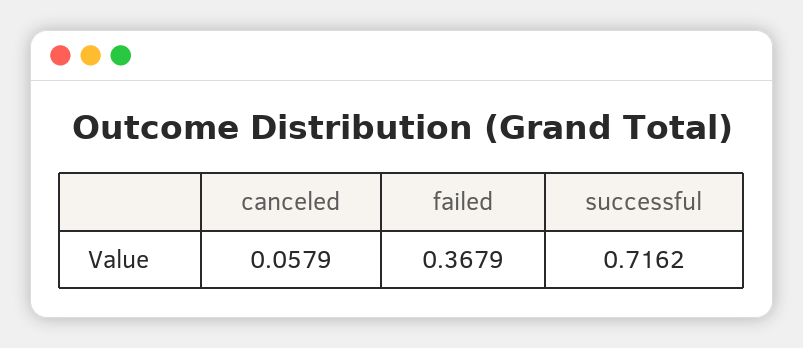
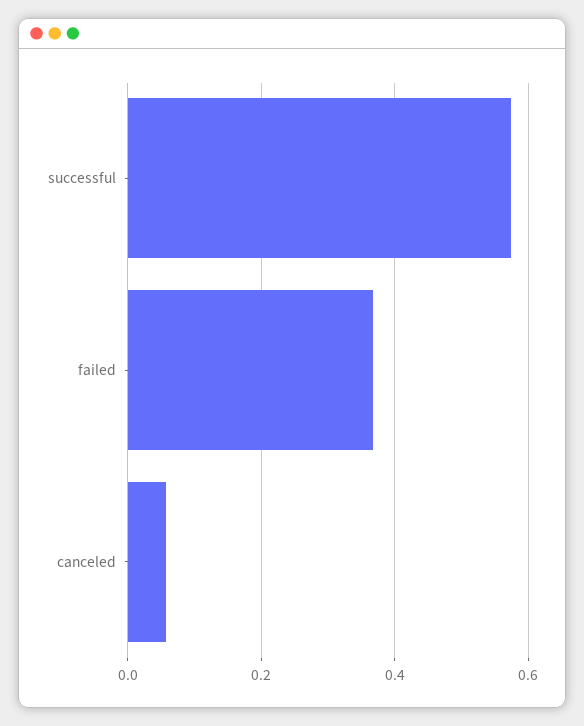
  {
    "canceled": 0.0579,
    "failed": 0.3679,
-   "successful": 0.7162
+   "successful": 0.58
  }

